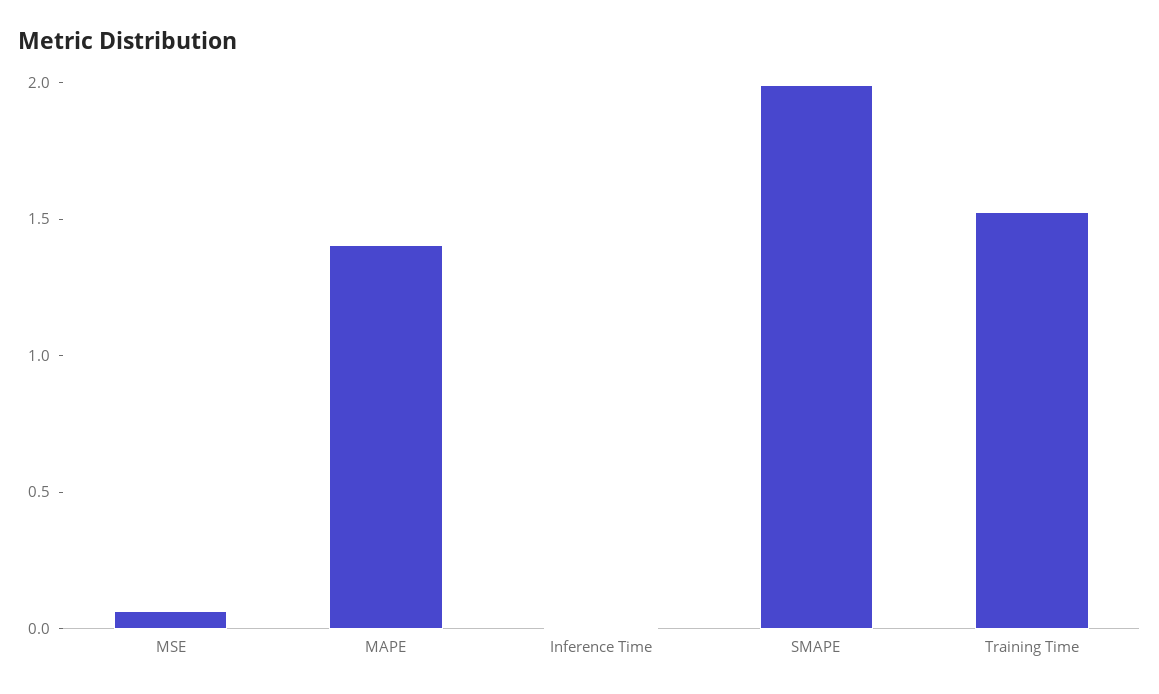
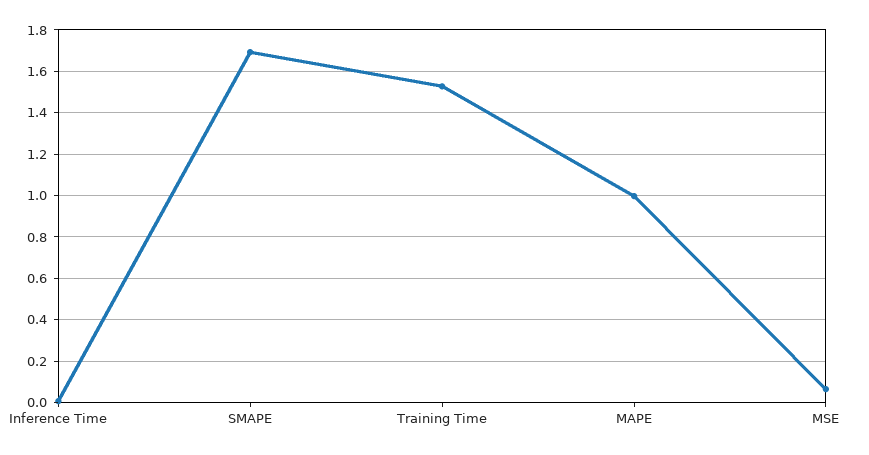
  {
    "MSE": 0.05,
-   "MAPE": 1.4,
+   "MAPE": 1,
    "Inference Time": 0,
-   "SMAPE": 2,
+   "SMAPE": 1.7,
    "Training Time": 1.55
  }

